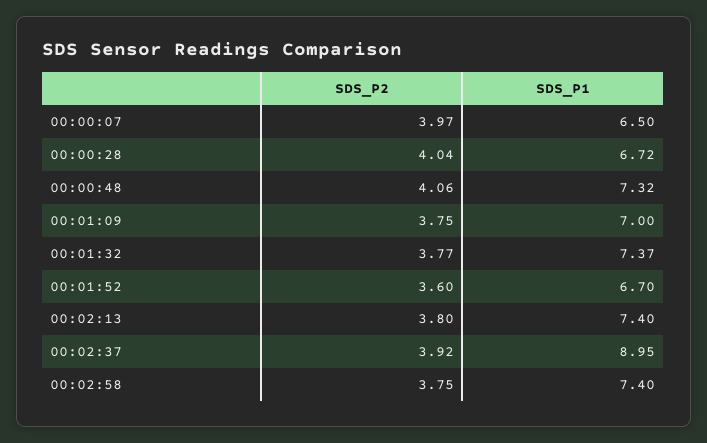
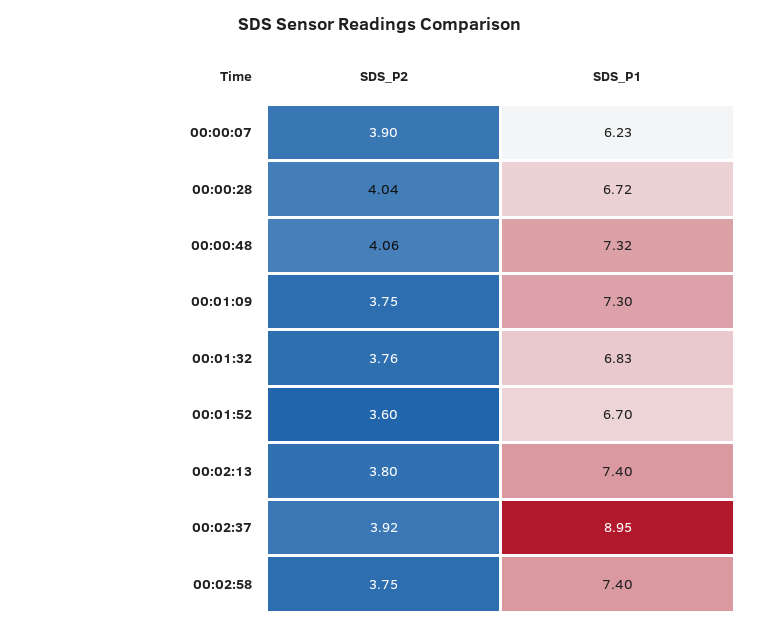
  {
    "SDS_P2": {
-     "00:00:07": 3.97,
+     "00:00:07": 3.9,
      "00:00:28": 4.04,
      "00:00:48": 4.06,
      "00:01:09": 3.75,
-     "00:01:32": 3.77,
+     "00:01:32": 3.76,
      "00:01:52": 3.6,
      "00:02:13": 3.8,
      "00:02:37": 3.92,
      "00:02:58": 3.75
    },
    "SDS_P1": {
-     "00:00:07": 6.5,
+     "00:00:07": 6.23,
      "00:00:28": 6.72,
      "00:00:48": 7.32,
-     "00:01:09": 7,
+     "00:01:09": 7.3,
-     "00:01:32": 7.37,
+     "00:01:32": 6.83,
      "00:01:52": 6.7,
      "00:02:13": 7.4,
      "00:02:37": 8.95,
      "00:02:58": 7.4
    }
  }

